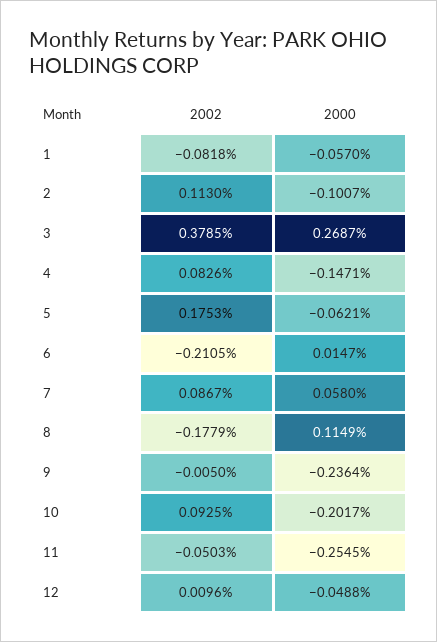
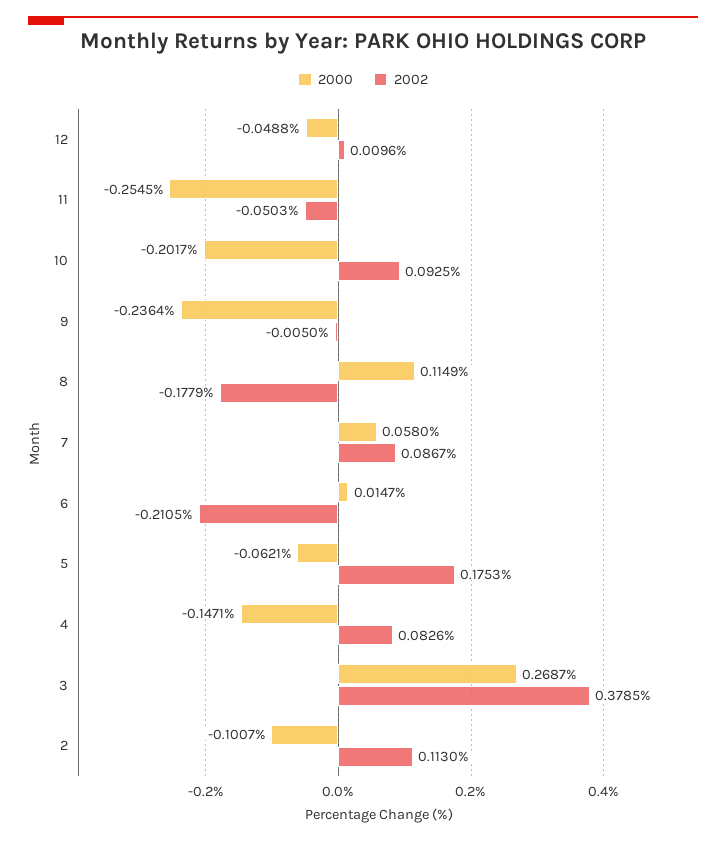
  {
    "2002": {
-     "1": -0.0818,
      "2": 0.113,
      "3": 0.3785,
      "4": 0.0826,
      "5": 0.1753,
      "6": -0.2105,
      "7": 0.0867,
      "8": -0.1779,
      "9": -0.005,
      "10": 0.0925,
      "11": -0.0503,
      "12": 0.0096
    },
    "2000": {
-     "1": -0.057,
      "2": -0.1007,
      "3": 0.2687,
      "4": -0.1471,
      "5": -0.0621,
      "6": 0.0147,
      "7": 0.058,
      "8": 0.1149,
      "9": -0.2364,
      "10": -0.2017,
      "11": -0.2545,
      "12": -0.0488
    }
  }

